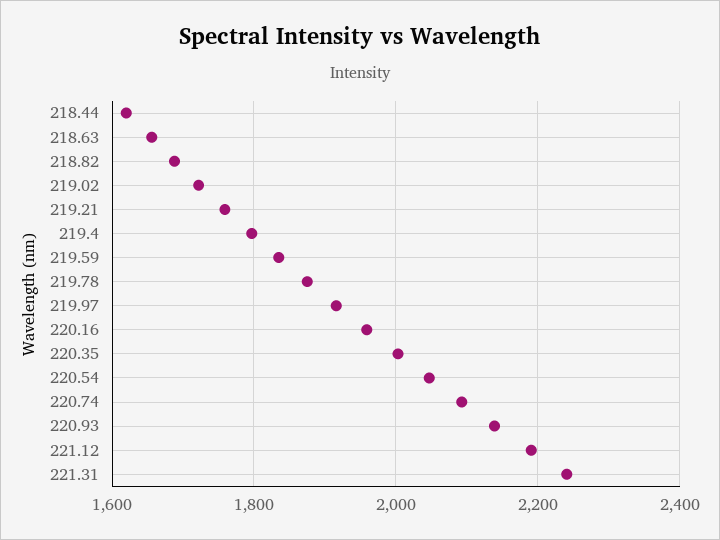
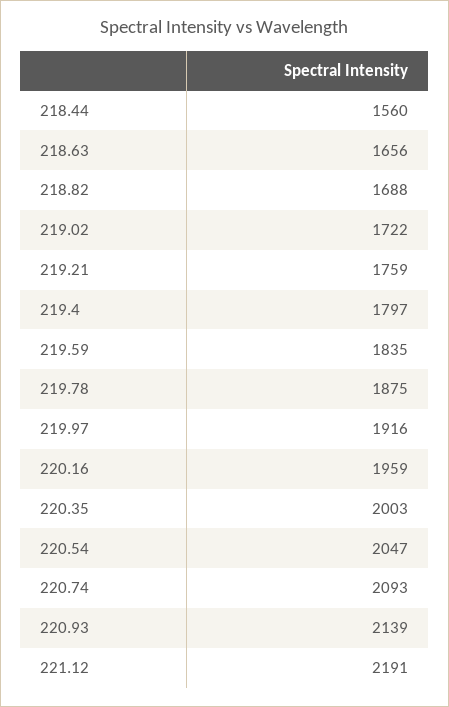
  {
-   "218.44": 1620,
+   "218.44": 1560,
    "218.63": 1656,
    "218.82": 1688,
    "219.02": 1722,
    "219.21": 1759,
    "219.4": 1797,
    "219.59": 1835,
    "219.78": 1875,
    "219.97": 1916,
    "220.16": 1959,
    "220.35": 2003,
    "220.54": 2047,
    "220.74": 2093,
    "220.93": 2139,
-   "221.12": 2191,
+   "221.12": 2191
-   "221.31": 2240
  }

